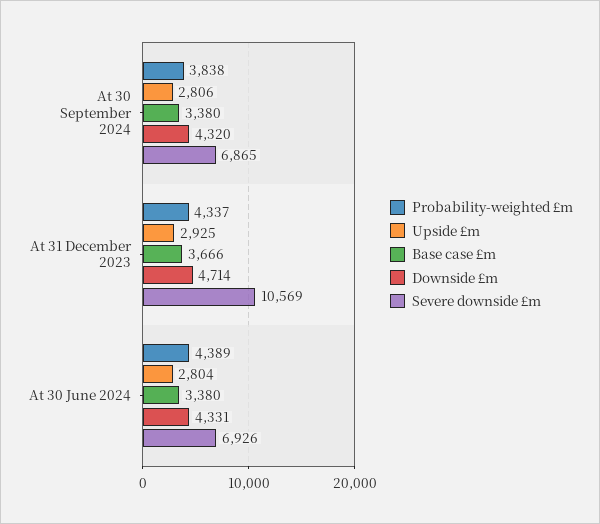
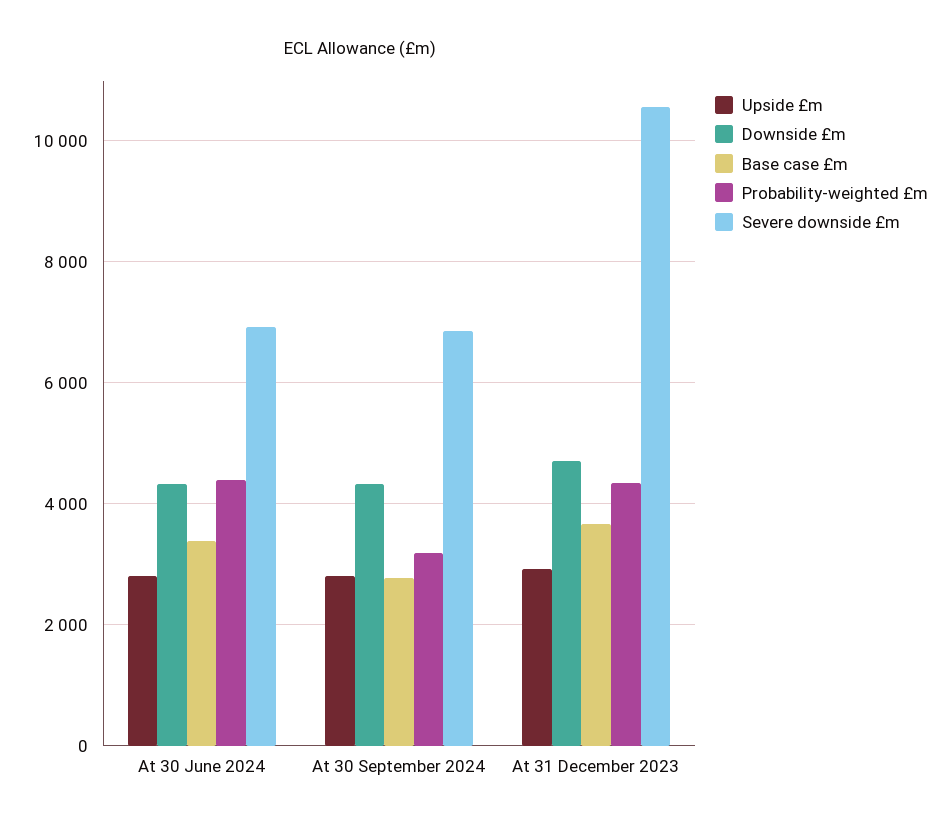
  {
    "Probability-weighted £m": {
-     "At 30 September 2024": 3838,
+     "At 30 September 2024": 3200,
      "At 31 December 2023": 4337,
      "At 30 June 2024": 4389
    },
    "Upside £m": {
      "At 30 September 2024": 2806,
      "At 31 December 2023": 2925,
      "At 30 June 2024": 2804
    },
    "Base case £m": {
-     "At 30 September 2024": 3380,
+     "At 30 September 2024": 2800,
      "At 31 December 2023": 3666,
      "At 30 June 2024": 3380
    },
    "Downside £m": {
      "At 30 September 2024": 4320,
      "At 31 December 2023": 4714,
      "At 30 June 2024": 4331
    },
    "Severe downside £m": {
      "At 30 September 2024": 6865,
      "At 31 December 2023": 10569,
      "At 30 June 2024": 6926
    }
  }

